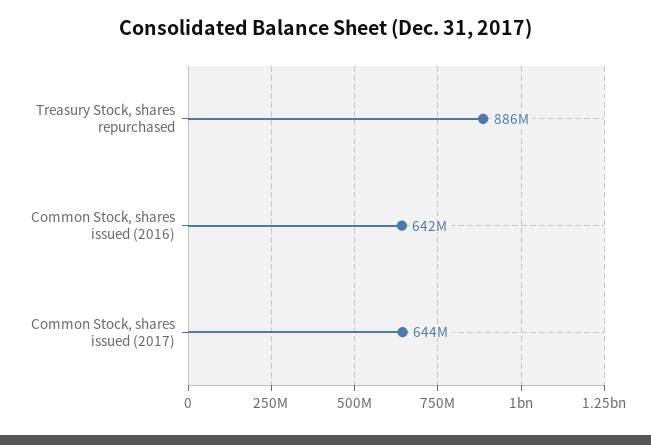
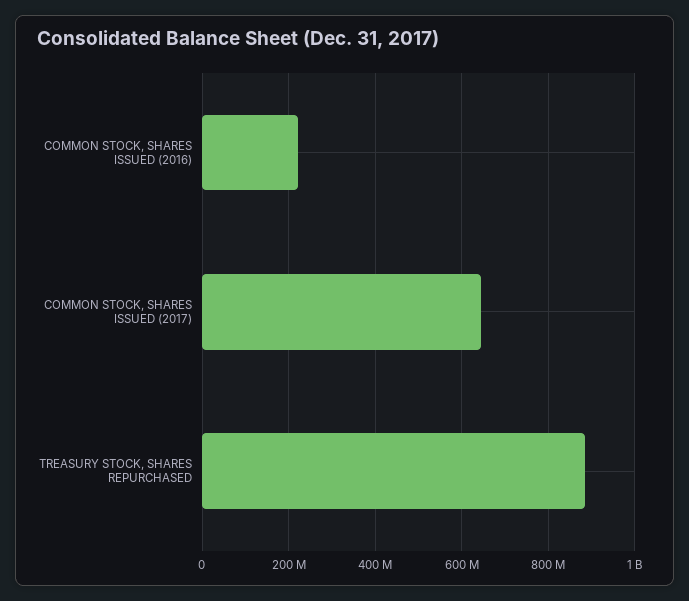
  {
    "Treasury Stock, shares repurchased": 886000000,
-   "Common Stock, shares issued (2016)": 642000000,
+   "Common Stock, shares issued (2016)": 220000000,
    "Common Stock, shares issued (2017)": 644000000
  }

